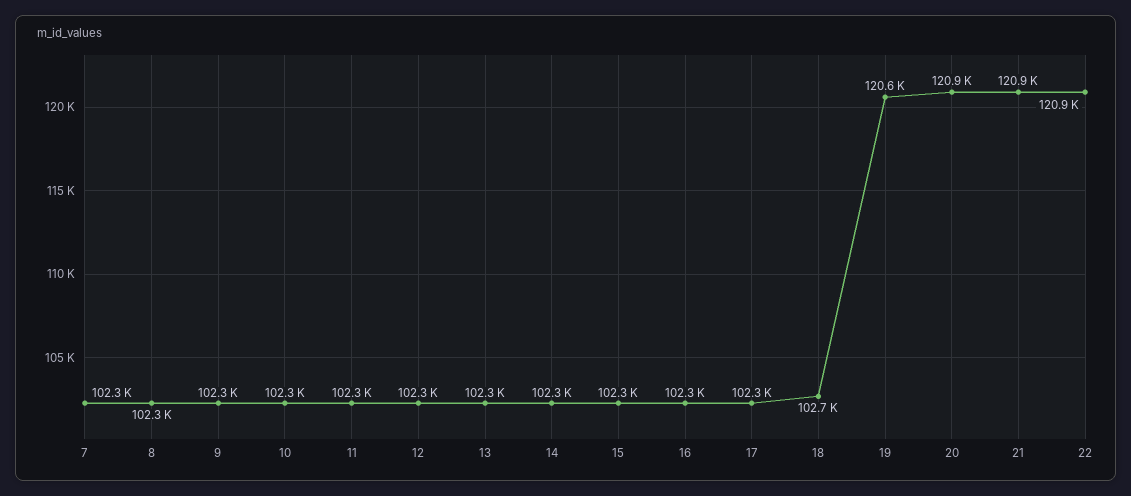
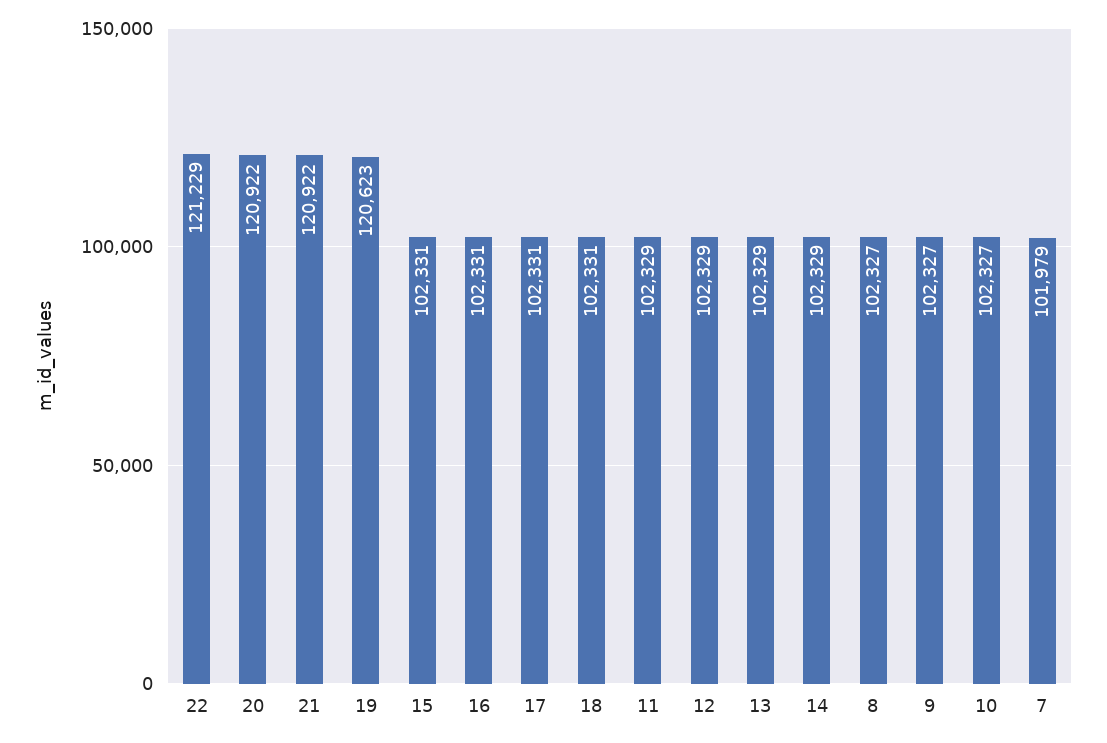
  {
-   "7": 102300,
+   "7": 101979,
    "8": 102327,
    "9": 102327,
    "10": 102327,
    "11": 102329,
    "12": 102329,
    "13": 102329,
    "14": 102329,
    "15": 102331,
    "16": 102331,
    "17": 102331,
-   "18": 102700,
+   "18": 102331,
    "19": 120623,
    "20": 120922,
    "21": 120922,
-   "22": 120900
+   "22": 121229
  }

